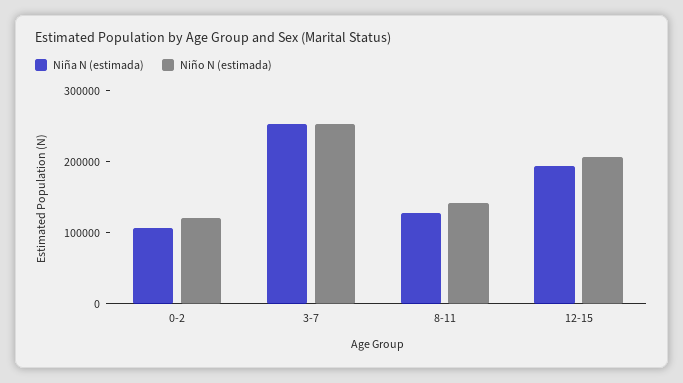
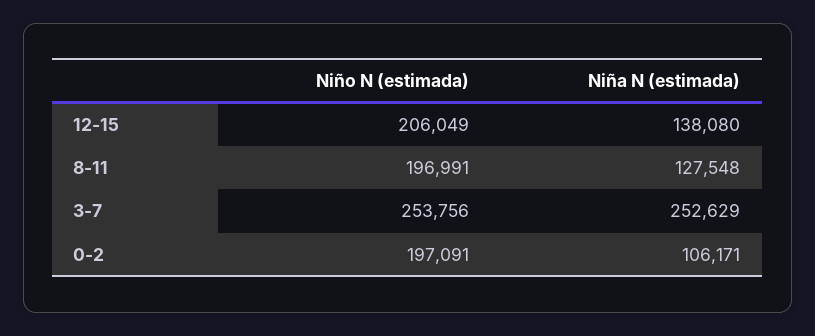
  {
    "Niña N (estimada)": {
      "0-2": 106171,
      "3-7": 252629,
      "8-11": 127548,
-     "12-15": 200000
+     "12-15": 138080
    },
    "Niño N (estimada)": {
-     "0-2": 120000,
+     "0-2": 197091,
      "3-7": 253756,
-     "8-11": 140000,
+     "8-11": 196991,
      "12-15": 206049
    }
  }

